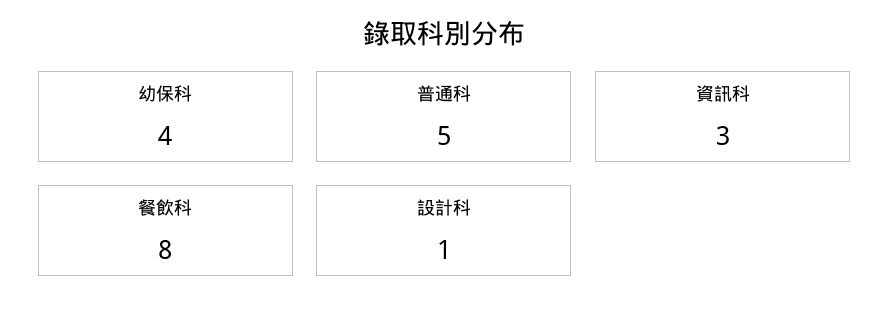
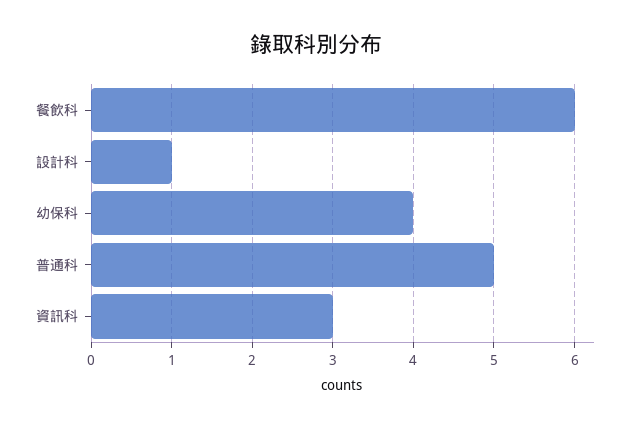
  {
    "幼保科": 4,
    "普通科": 5,
    "資訊科": 3,
-   "餐飲科": 8,
+   "餐飲科": 6,
    "設計科": 1
  }

